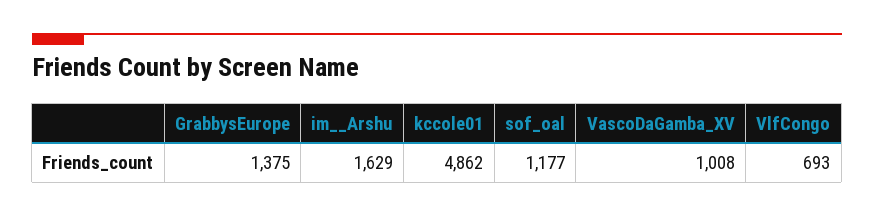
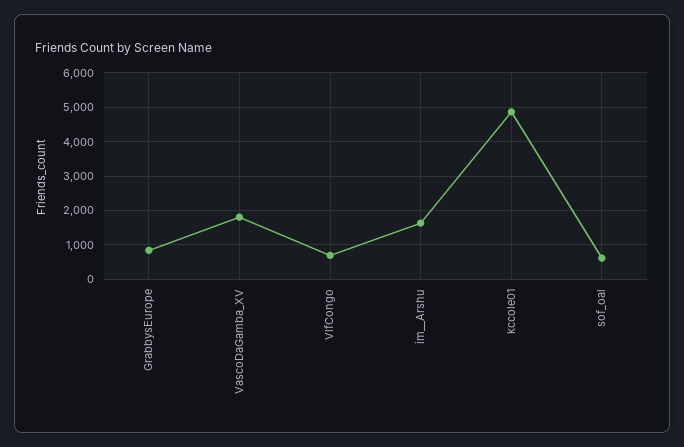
  {
-   "GrabbysEurope": 1375,
+   "GrabbysEurope": 800,
    "im__Arshu": 1629,
    "kccole01": 4862,
-   "sof_oal": 1177,
+   "sof_oal": 600,
-   "VascoDaGamba_XV": 1008,
+   "VascoDaGamba_XV": 1800,
    "VlfCongo": 693
  }

